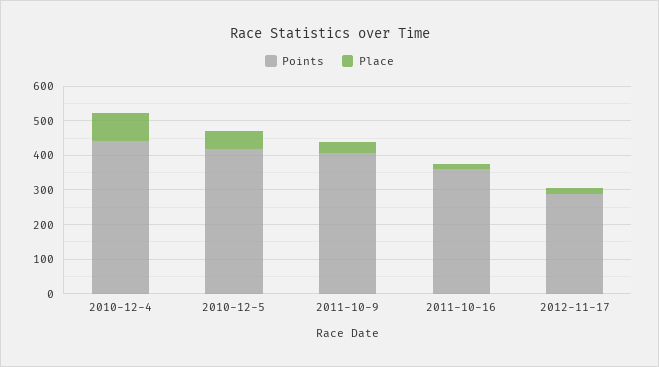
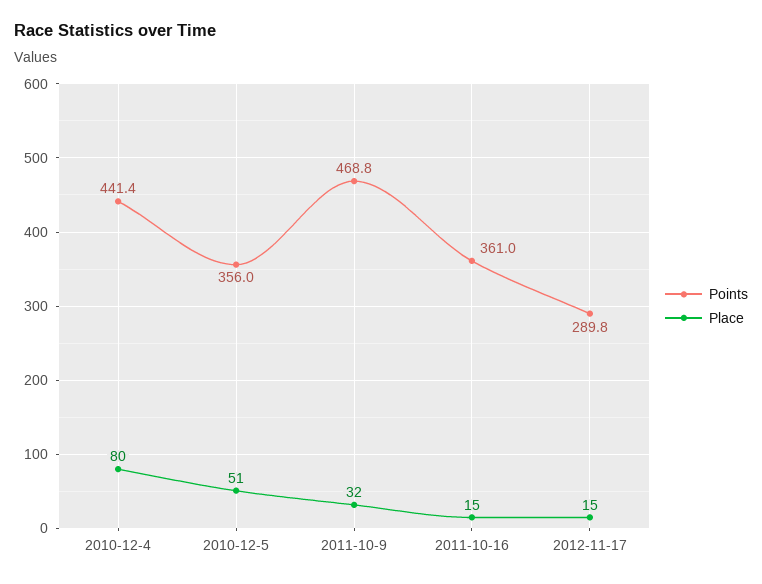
  {
    "Points": {
      "2010-12-4": 441.4,
-     "2010-12-5": 425,
+     "2010-12-5": 356,
-     "2011-10-9": 400,
+     "2011-10-9": 468.8,
      "2011-10-16": 361,
      "2012-11-17": 289.8
    },
    "Place": {
      "2010-12-4": 80,
      "2010-12-5": 51,
      "2011-10-9": 32,
      "2011-10-16": 15,
      "2012-11-17": 15
    }
  }

